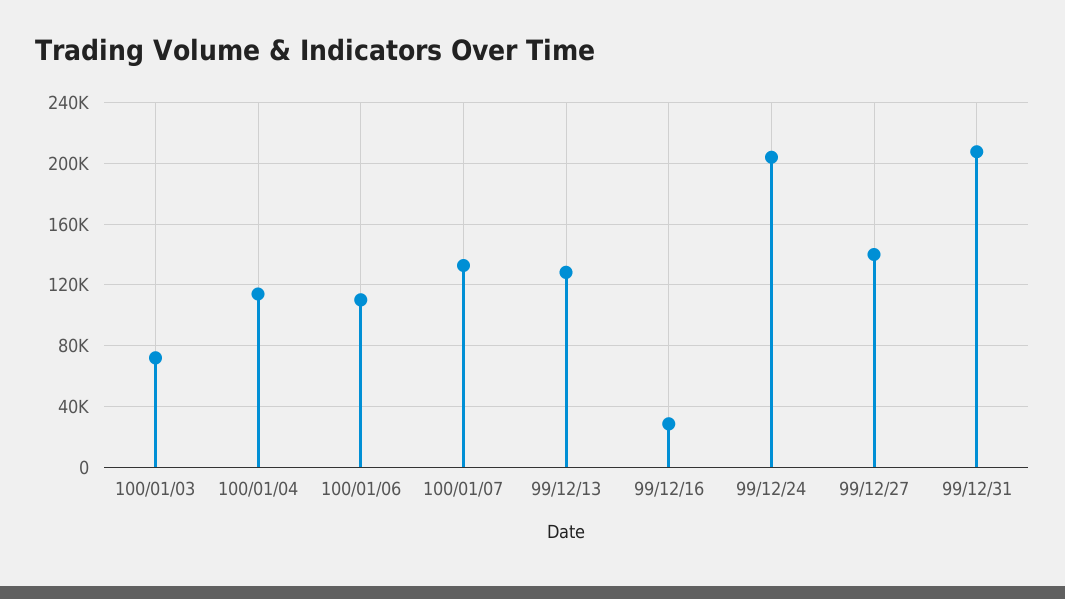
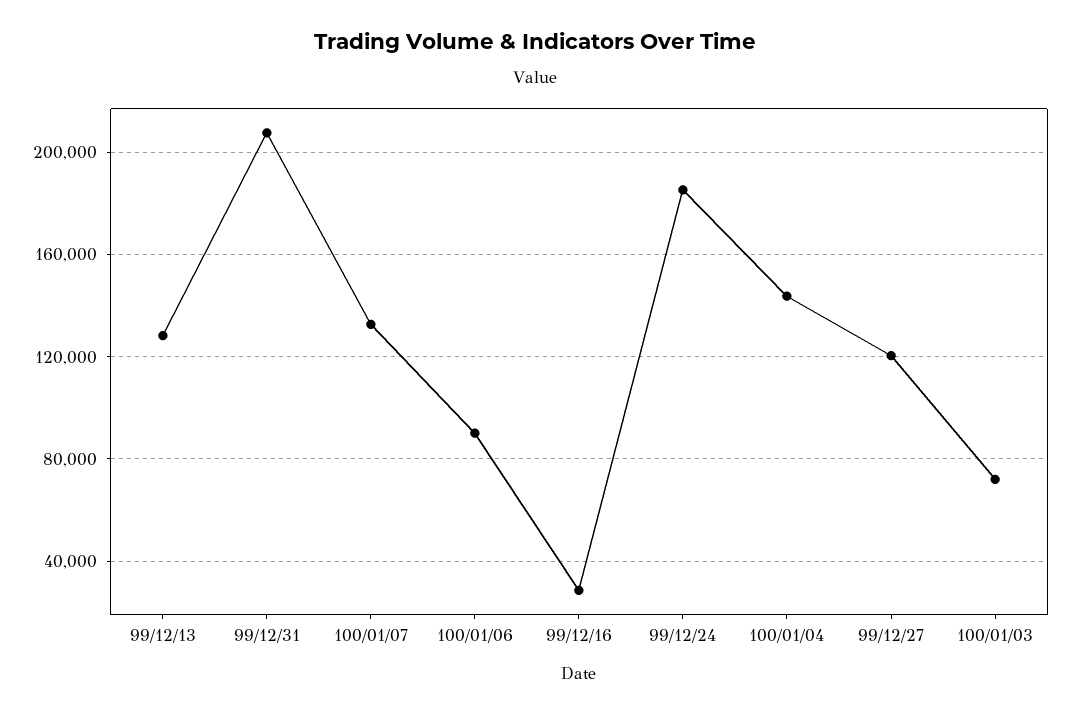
  {
    "100/01/03": 70000,
-   "100/01/04": 115000,
+   "100/01/04": 145000,
-   "100/01/06": 110000,
+   "100/01/06": 90000,
    "100/01/07": 135000,
    "99/12/13": 130000,
    "99/12/16": 30000,
-   "99/12/24": 205000,
+   "99/12/24": 185000,
-   "99/12/27": 140000,
+   "99/12/27": 120000,
    "99/12/31": 210000
  }

